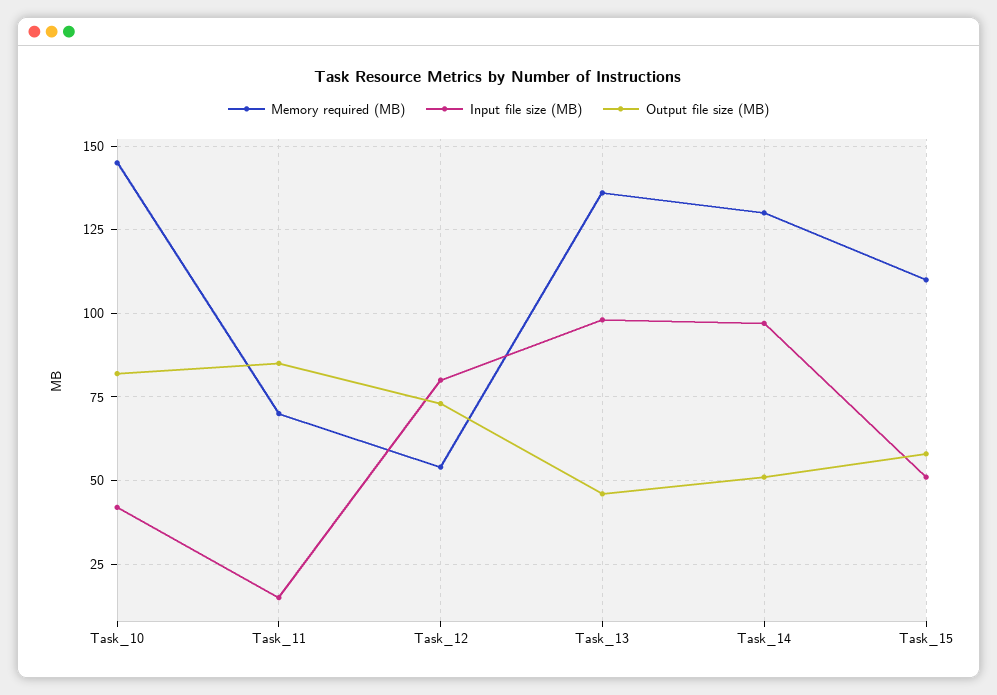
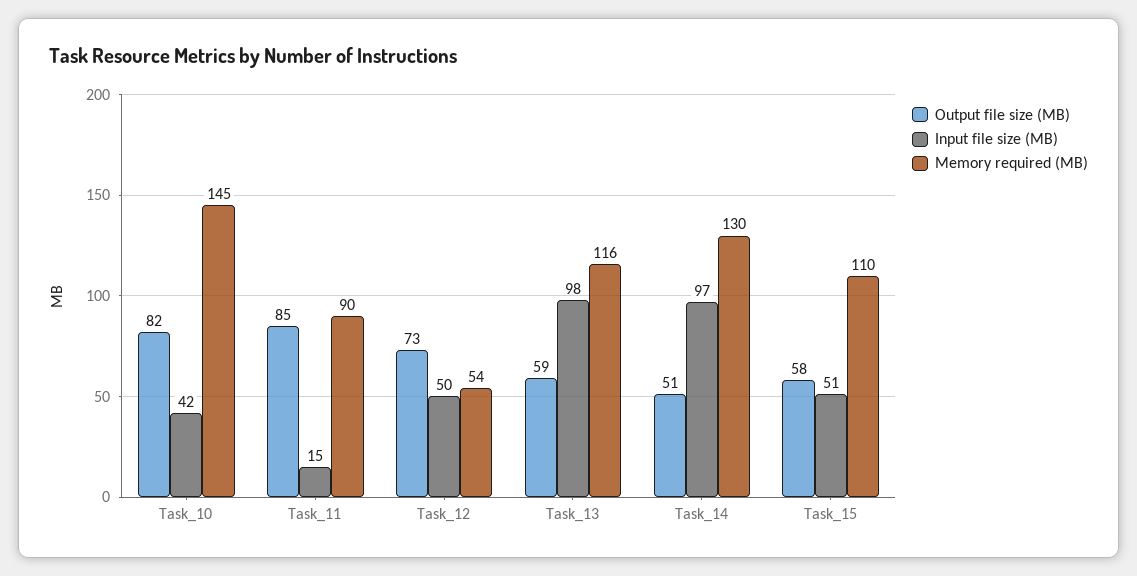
  {
    "Memory required (MB)": {
      "Task_10": 145,
-     "Task_11": 70,
+     "Task_11": 90,
      "Task_12": 54,
-     "Task_13": 135,
+     "Task_13": 116,
      "Task_14": 130,
      "Task_15": 110
    },
    "Input file size (MB)": {
      "Task_10": 42,
      "Task_11": 15,
-     "Task_12": 80,
+     "Task_12": 50,
      "Task_13": 98,
      "Task_14": 97,
      "Task_15": 51
    },
    "Output file size (MB)": {
      "Task_10": 82,
      "Task_11": 85,
      "Task_12": 73,
-     "Task_13": 45,
+     "Task_13": 59,
      "Task_14": 51,
      "Task_15": 58
    }
  }

